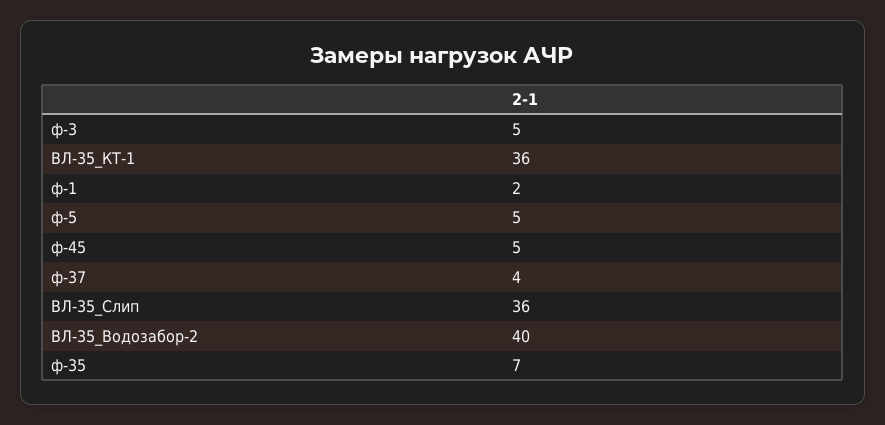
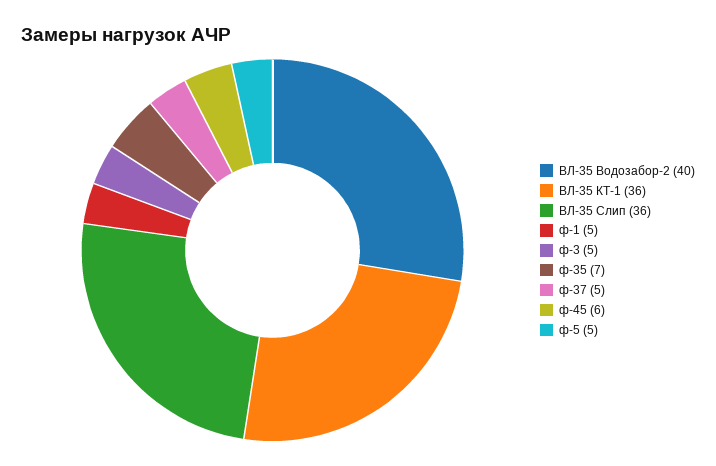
  {
    "ф-3": 5,
    "ВЛ-35_КТ-1": 36,
-   "ф-1": 2,
+   "ф-1": 5,
    "ф-5": 5,
-   "ф-45": 5,
+   "ф-45": 6,
-   "ф-37": 4,
+   "ф-37": 5,
    "ВЛ-35_Слип": 36,
    "ВЛ-35_Водозабор-2": 40,
    "ф-35": 7
  }

